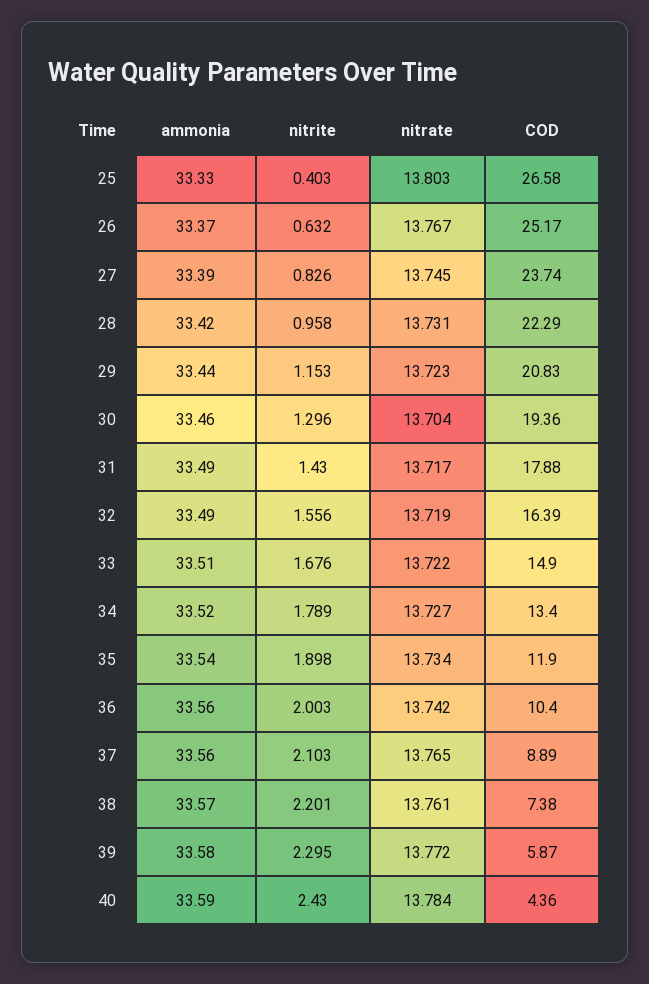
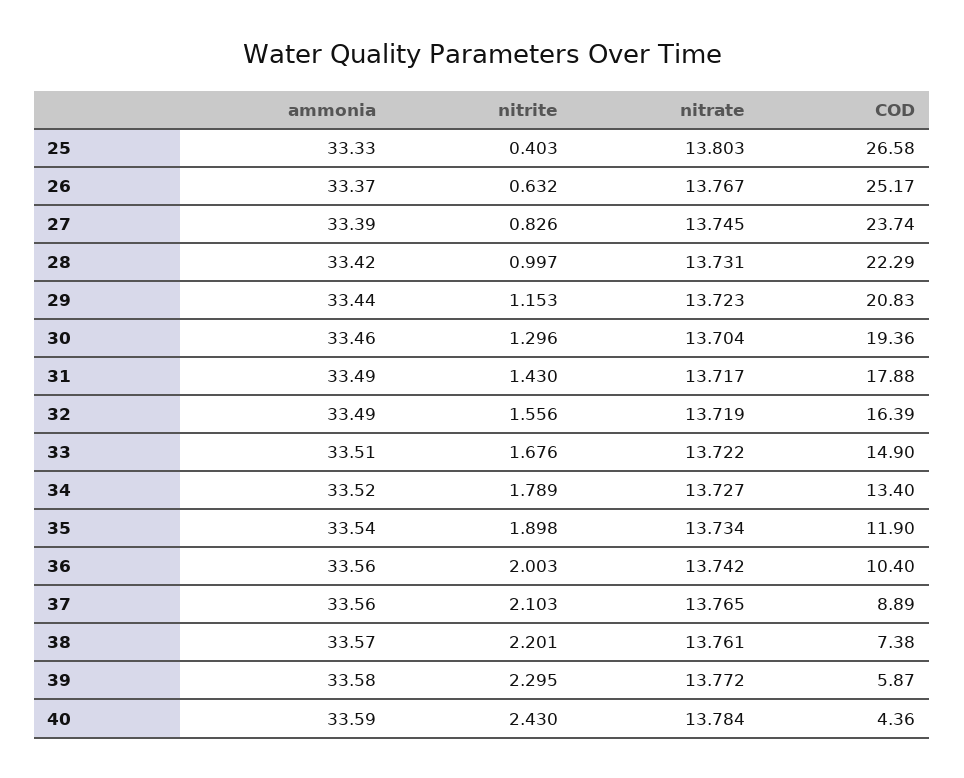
  {
    "ammonia": {
      "25": 33.33,
      "26": 33.37,
      "27": 33.39,
      "28": 33.42,
      "29": 33.44,
      "30": 33.46,
      "31": 33.49,
      "32": 33.49,
      "33": 33.51,
      "34": 33.52,
      "35": 33.54,
      "36": 33.56,
      "37": 33.56,
      "38": 33.57,
      "39": 33.58,
      "40": 33.59
    },
    "nitrite": {
      "25": 0.403,
      "26": 0.632,
      "27": 0.826,
-     "28": 0.958,
+     "28": 0.997,
      "29": 1.153,
      "30": 1.296,
      "31": 1.43,
      "32": 1.556,
      "33": 1.676,
      "34": 1.789,
      "35": 1.898,
      "36": 2.003,
      "37": 2.103,
      "38": 2.201,
      "39": 2.295,
      "40": 2.43
    },
    "nitrate": {
      "25": 13.803,
      "26": 13.767,
      "27": 13.745,
      "28": 13.731,
      "29": 13.723,
      "30": 13.704,
      "31": 13.717,
      "32": 13.719,
      "33": 13.722,
      "34": 13.727,
      "35": 13.734,
      "36": 13.742,
      "37": 13.765,
      "38": 13.761,
      "39": 13.772,
      "40": 13.784
    },
    "COD": {
      "25": 26.58,
      "26": 25.17,
      "27": 23.74,
      "28": 22.29,
      "29": 20.83,
      "30": 19.36,
      "31": 17.88,
      "32": 16.39,
      "33": 14.9,
      "34": 13.4,
      "35": 11.9,
      "36": 10.4,
      "37": 8.89,
      "38": 7.38,
      "39": 5.87,
      "40": 4.36
    }
  }

